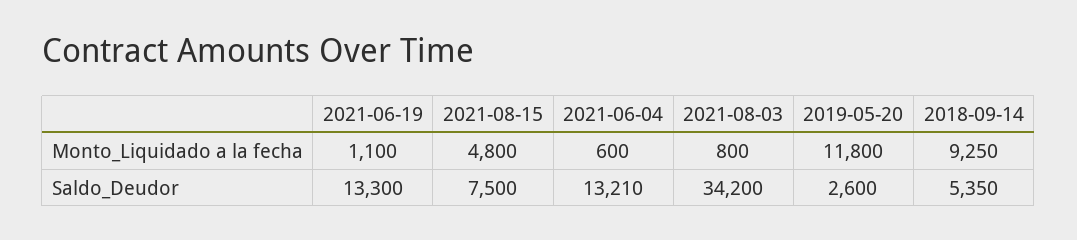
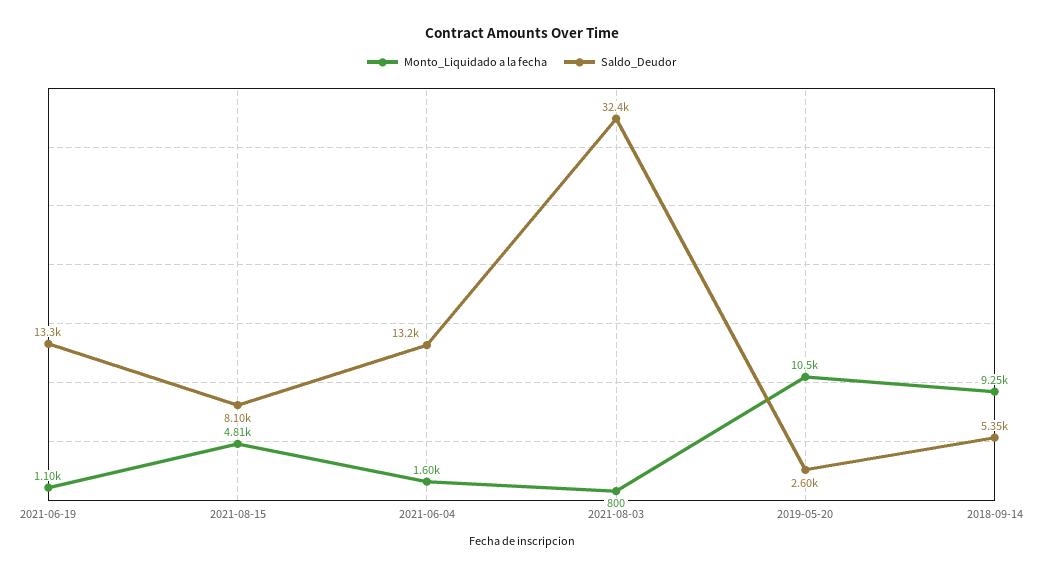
  {
    "Monto_Liquidado a la fecha": {
      "2021-06-19": 1100,
-     "2021-08-15": 4800,
+     "2021-08-15": 4810,
-     "2021-06-04": 600,
+     "2021-06-04": 1600,
      "2021-08-03": 800,
-     "2019-05-20": 11800,
+     "2019-05-20": 10500,
      "2018-09-14": 9250
    },
    "Saldo_Deudor": {
      "2021-06-19": 13300,
-     "2021-08-15": 7500,
+     "2021-08-15": 8100,
-     "2021-06-04": 13210,
+     "2021-06-04": 13200,
-     "2021-08-03": 34200,
+     "2021-08-03": 32400,
      "2019-05-20": 2600,
      "2018-09-14": 5350
    }
  }

